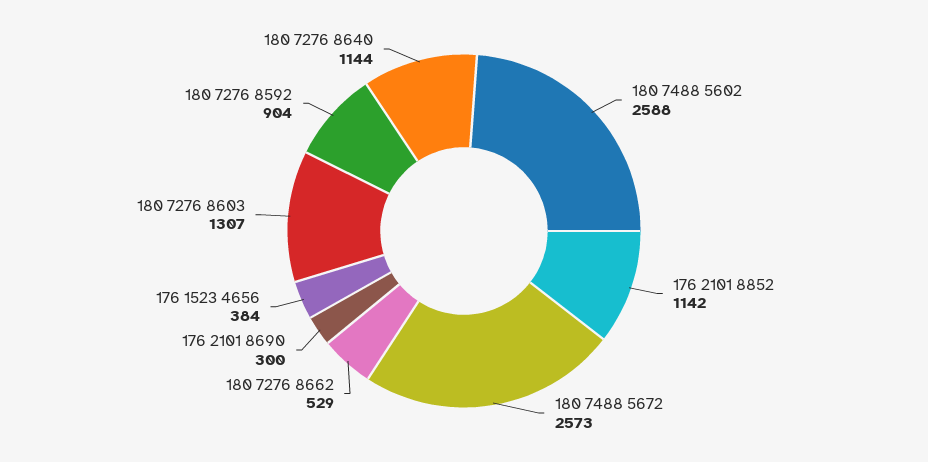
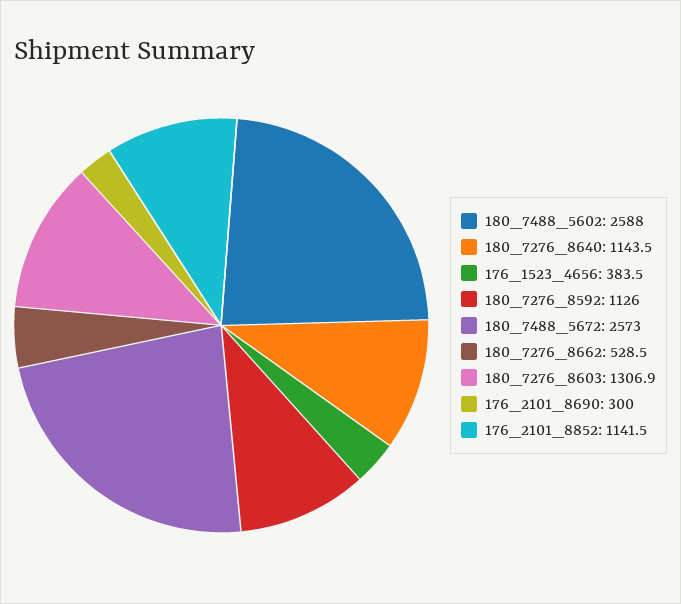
  {
    "180 7488 5602": 2588,
    "176 2101 8852": 1141.5,
    "180 7488 5672": 2573,
    "180 7276 8662": 528.5,
    "176 2101 8690": 300,
    "176 1523 4656": 383.5,
    "180 7276 8603": 1306.9,
-   "180 7276 8592": 904,
+   "180 7276 8592": 1126,
    "180 7276 8640": 1143.5
  }

